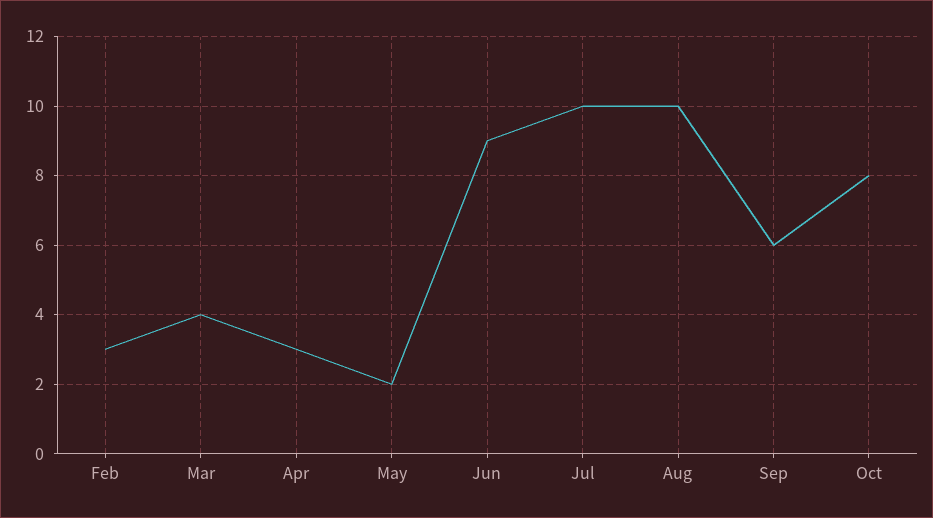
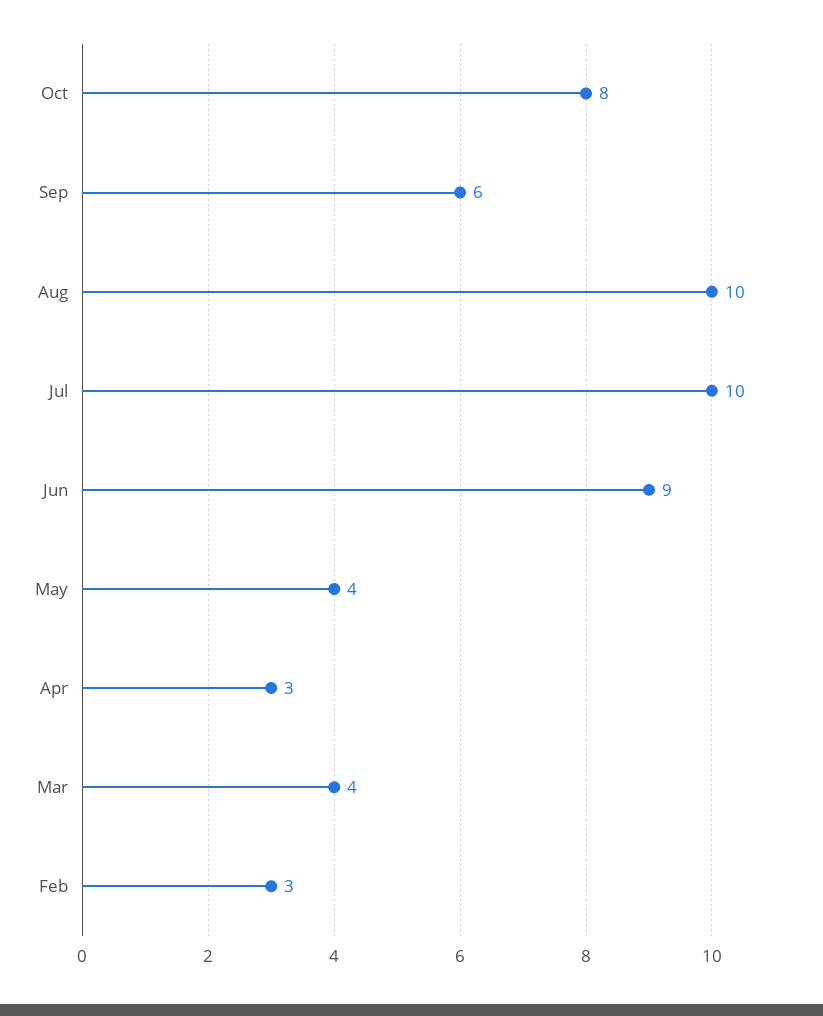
  {
    "Feb": 3,
    "Mar": 4,
    "Apr": 3,
-   "May": 2,
+   "May": 4,
    "Jun": 9,
    "Jul": 10,
    "Aug": 10,
    "Sep": 6,
    "Oct": 8
  }

